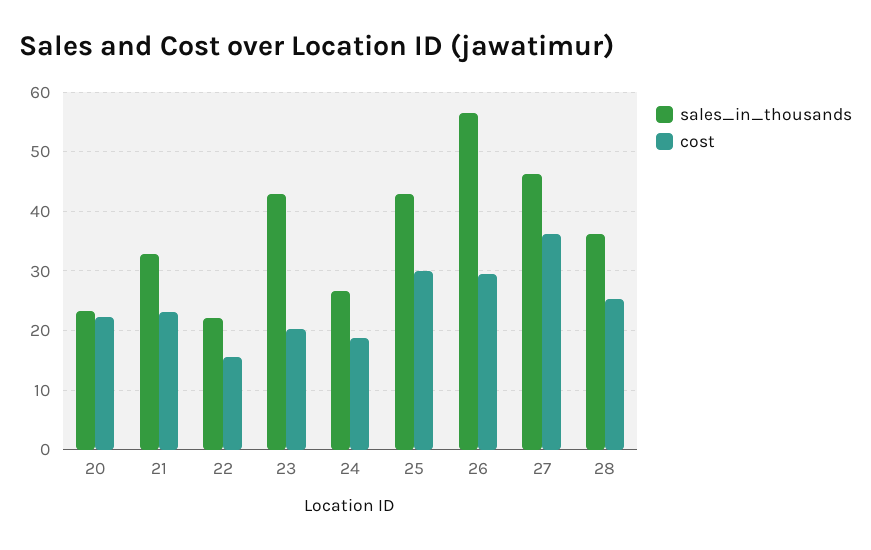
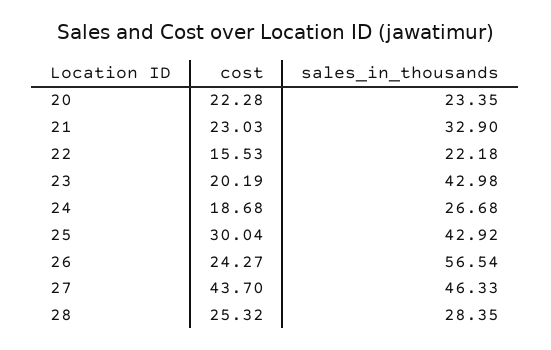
  {
    "sales_in_thousands": {
      "20": 23.35,
      "21": 32.9,
      "22": 22.18,
      "23": 42.98,
      "24": 26.68,
      "25": 42.92,
      "26": 56.54,
      "27": 46.33,
-     "28": 36
+     "28": 28.35
    },
    "cost": {
      "20": 22.28,
      "21": 23.03,
      "22": 15.53,
      "23": 20.19,
      "24": 18.68,
      "25": 30.04,
-     "26": 30,
+     "26": 24.27,
-     "27": 36,
+     "27": 43.7,
      "28": 25.32
    }
  }

